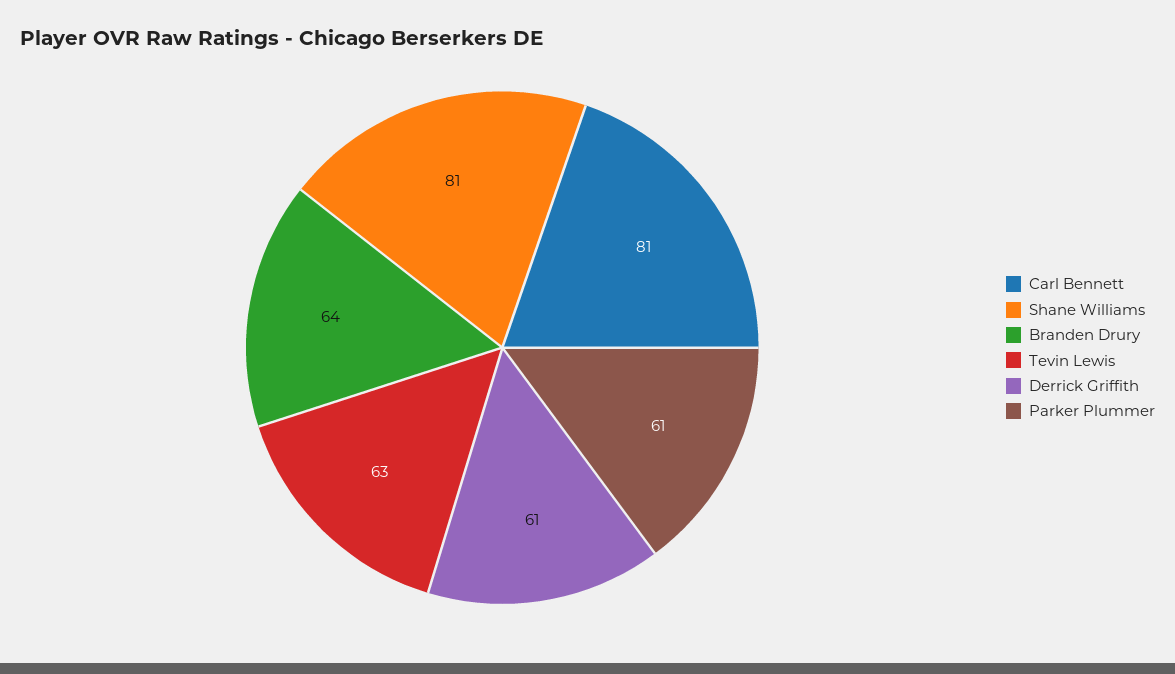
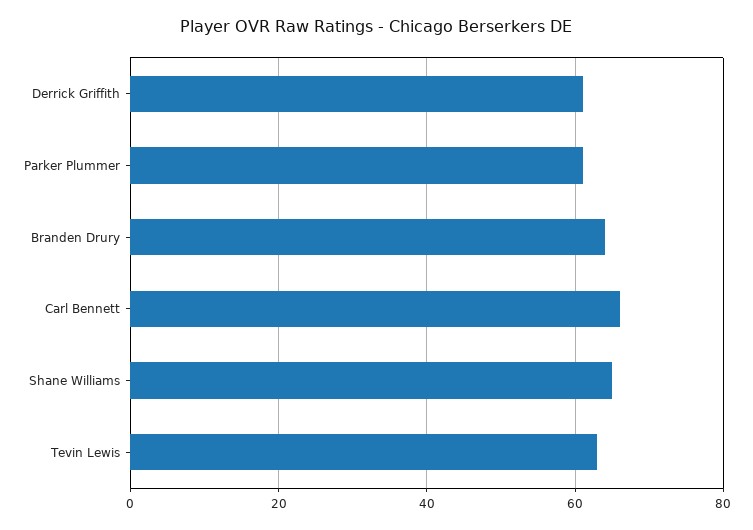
  {
-   "Carl Bennett": 81,
+   "Carl Bennett": 65,
-   "Shane Williams": 81,
+   "Shane Williams": 65,
    "Branden Drury": 64,
    "Tevin Lewis": 63,
    "Derrick Griffith": 61,
    "Parker Plummer": 61
  }

